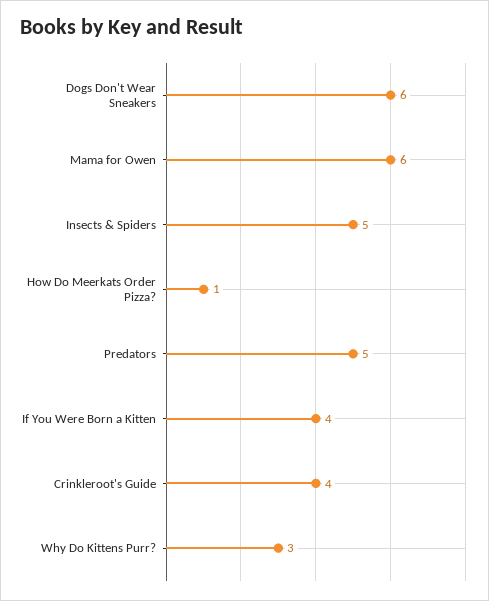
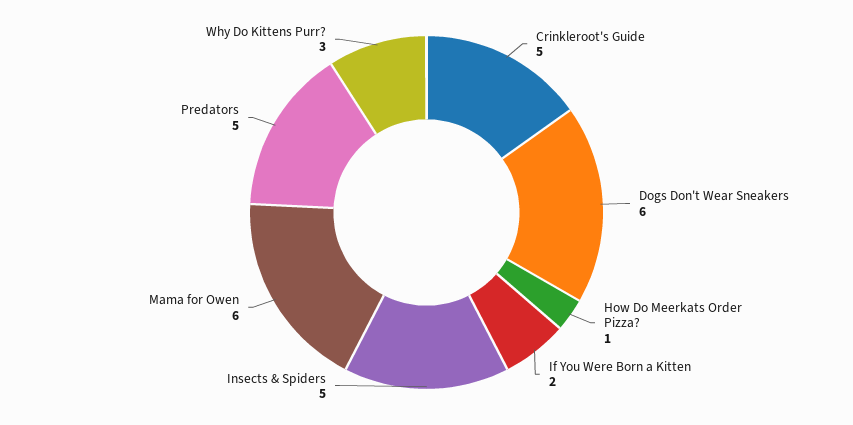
  {
    "Dogs Don't Wear Sneakers": 6,
    "Mama for Owen": 6,
    "Insects & Spiders": 5,
    "How Do Meerkats Order Pizza?": 1,
    "Predators": 5,
-   "If You Were Born a Kitten": 4,
+   "If You Were Born a Kitten": 2,
-   "Crinkleroot's Guide": 4,
+   "Crinkleroot's Guide": 5,
    "Why Do Kittens Purr?": 3
  }

